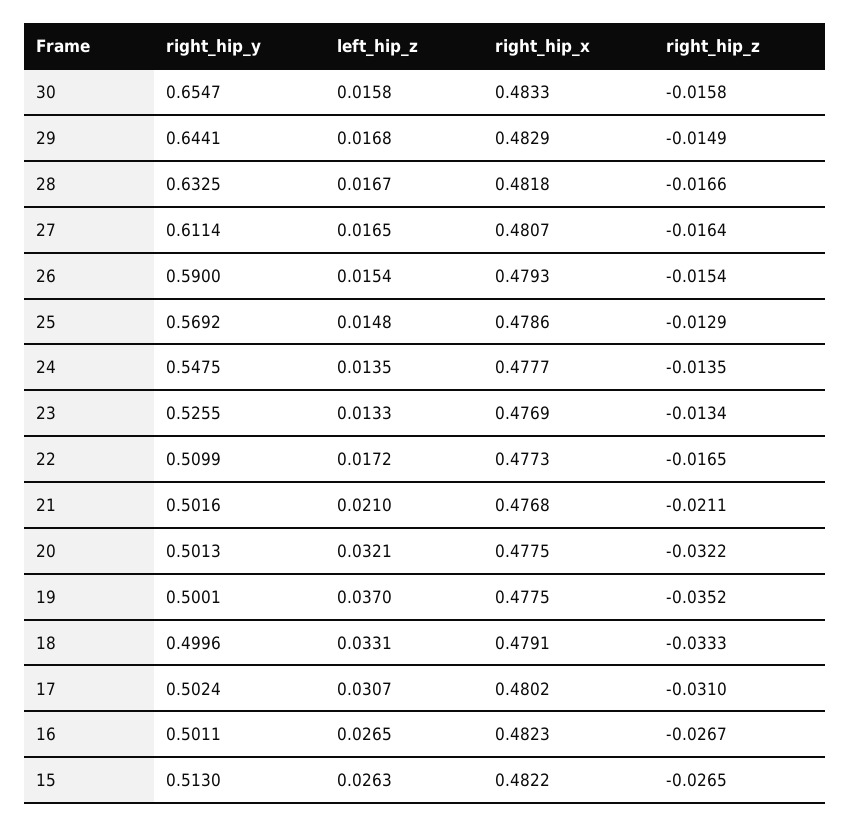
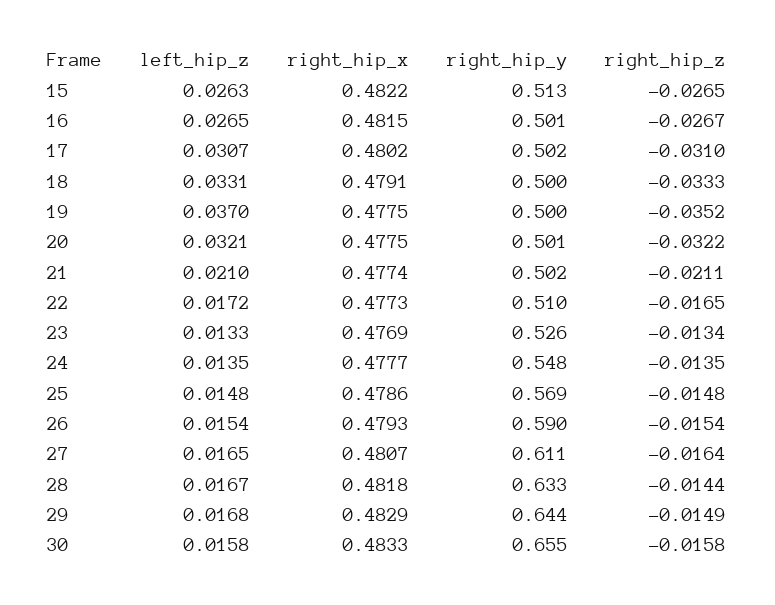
  {
    "right_hip_y": {
      "30": 0.6547,
      "29": 0.6441,
      "28": 0.6325,
      "27": 0.6114,
      "26": 0.59,
      "25": 0.5692,
      "24": 0.5475,
      "23": 0.5255,
      "22": 0.5099,
      "21": 0.5016,
      "20": 0.5013,
      "19": 0.5001,
      "18": 0.4996,
      "17": 0.5024,
      "16": 0.5011,
      "15": 0.513
    },
    "left_hip_z": {
      "30": 0.0158,
      "29": 0.0168,
      "28": 0.0167,
      "27": 0.0165,
      "26": 0.0154,
      "25": 0.0148,
      "24": 0.0135,
      "23": 0.0133,
      "22": 0.0172,
      "21": 0.021,
      "20": 0.0321,
      "19": 0.037,
      "18": 0.0331,
      "17": 0.0307,
      "16": 0.0265,
      "15": 0.0263
    },
    "right_hip_x": {
      "30": 0.4833,
      "29": 0.4829,
      "28": 0.4818,
      "27": 0.4807,
      "26": 0.4793,
      "25": 0.4786,
      "24": 0.4777,
      "23": 0.4769,
      "22": 0.4773,
-     "21": 0.4768,
+     "21": 0.4774,
      "20": 0.4775,
      "19": 0.4775,
      "18": 0.4791,
      "17": 0.4802,
-     "16": 0.4823,
+     "16": 0.4815,
      "15": 0.4822
    },
    "right_hip_z": {
      "30": -0.0158,
      "29": -0.0149,
-     "28": -0.0166,
+     "28": -0.0144,
      "27": -0.0164,
      "26": -0.0154,
-     "25": -0.0129,
+     "25": -0.0148,
      "24": -0.0135,
      "23": -0.0134,
      "22": -0.0165,
      "21": -0.0211,
      "20": -0.0322,
      "19": -0.0352,
      "18": -0.0333,
      "17": -0.031,
      "16": -0.0267,
      "15": -0.0265
    }
  }

